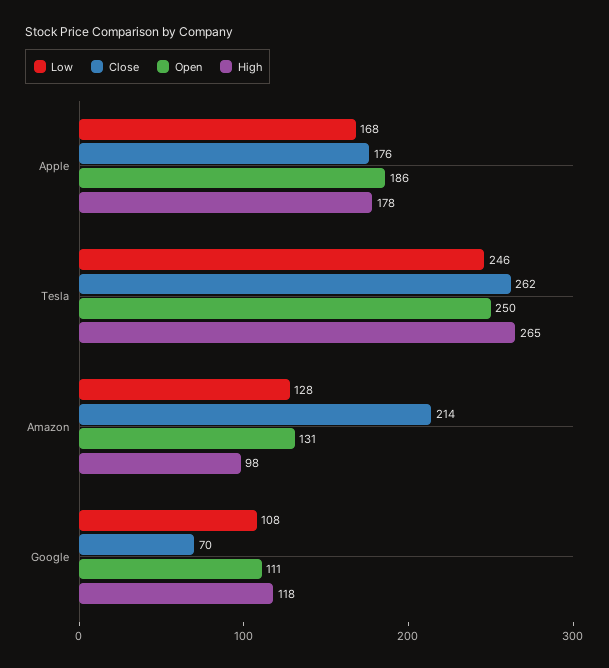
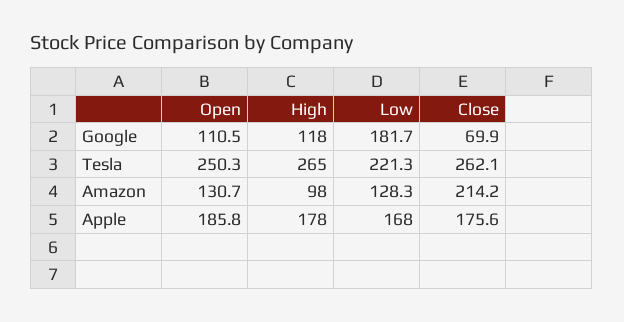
  {
    "Low": {
      "Apple": 168,
-     "Tesla": 246,
+     "Tesla": 221.3,
      "Amazon": 128.3,
-     "Google": 108
+     "Google": 181.7
    },
    "Close": {
      "Apple": 175.6,
      "Tesla": 262.1,
      "Amazon": 214.2,
      "Google": 69.9
    },
    "Open": {
      "Apple": 185.8,
      "Tesla": 250.3,
      "Amazon": 130.7,
      "Google": 110.5
    },
    "High": {
      "Apple": 178,
      "Tesla": 265,
      "Amazon": 98,
      "Google": 118
    }
  }

